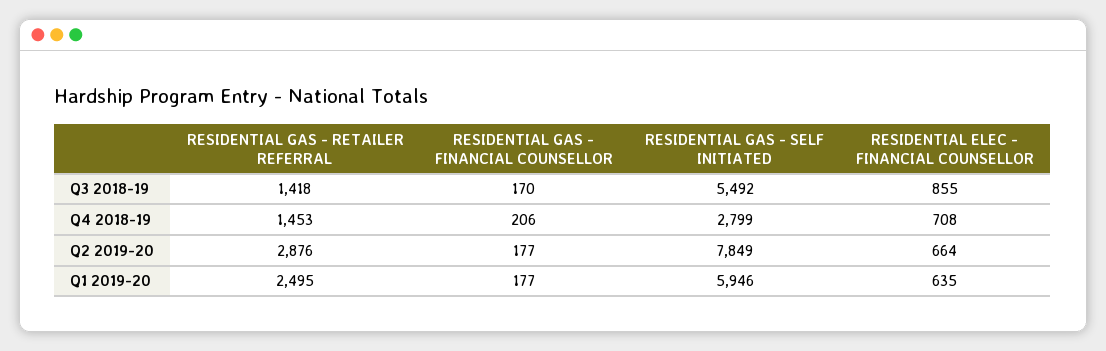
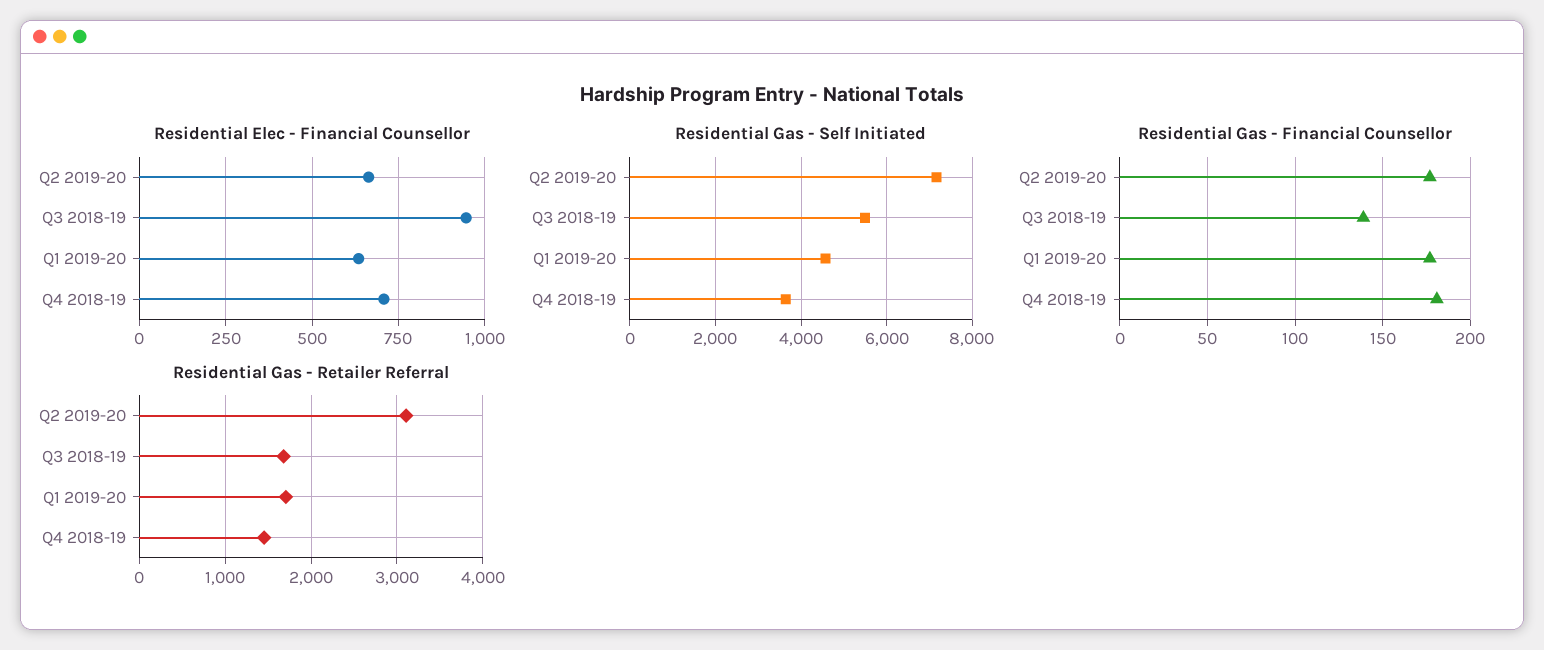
  {
    "RESIDENTIAL GAS - RETAILER REFERRAL": {
-     "Q3 2018-19": 1418,
+     "Q3 2018-19": 1700,
      "Q4 2018-19": 1453,
-     "Q2 2019-20": 2876,
+     "Q2 2019-20": 3100,
-     "Q1 2019-20": 2495
+     "Q1 2019-20": 1700
    },
    "RESIDENTIAL GAS - FINANCIAL COUNSELLOR": {
-     "Q3 2018-19": 170,
+     "Q3 2018-19": 140,
-     "Q4 2018-19": 206,
+     "Q4 2018-19": 180,
      "Q2 2019-20": 177,
      "Q1 2019-20": 177
    },
    "RESIDENTIAL GAS - SELF INITIATED": {
      "Q3 2018-19": 5492,
-     "Q4 2018-19": 2799,
+     "Q4 2018-19": 3600,
-     "Q2 2019-20": 7849,
+     "Q2 2019-20": 7200,
-     "Q1 2019-20": 5946
+     "Q1 2019-20": 4600
    },
    "RESIDENTIAL ELEC - FINANCIAL COUNSELLOR": {
-     "Q3 2018-19": 855,
+     "Q3 2018-19": 950,
      "Q4 2018-19": 708,
      "Q2 2019-20": 664,
      "Q1 2019-20": 635
    }
  }

